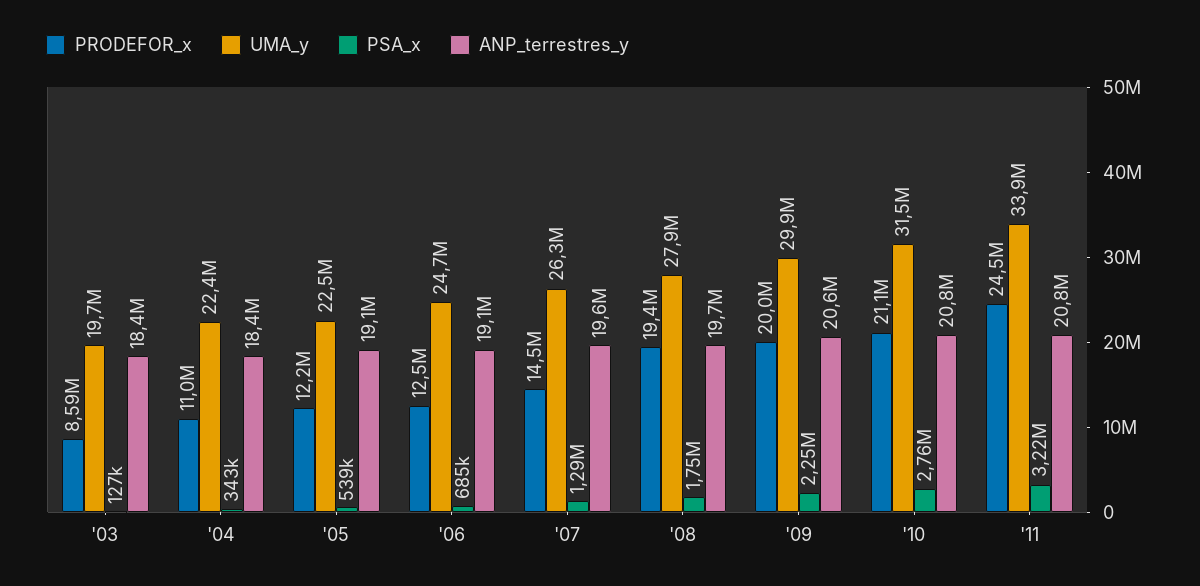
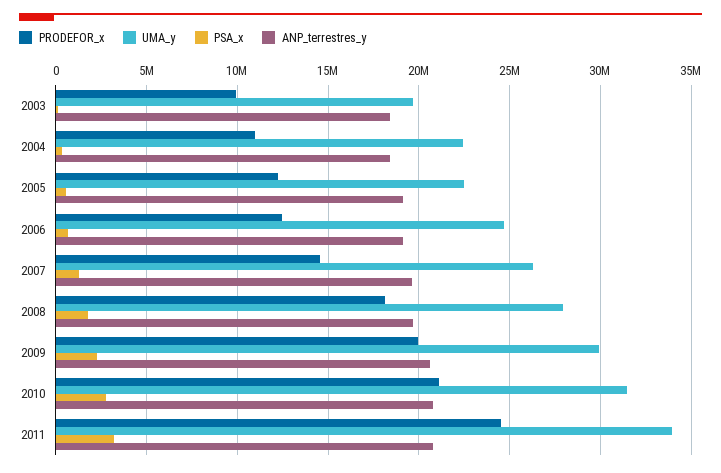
  {
    "PRODEFOR_x": {
-     "'03": 8590000,
+     "'03": 10000000,
      "'04": 11000000,
      "'05": 12200000,
      "'06": 12500000,
      "'07": 14500000,
-     "'08": 19400000,
+     "'08": 18000000,
      "'09": 20000000,
      "'10": 21100000,
      "'11": 24500000
    },
    "UMA_y": {
      "'03": 19700000,
      "'04": 22400000,
      "'05": 22500000,
      "'06": 24700000,
      "'07": 26300000,
      "'08": 27900000,
      "'09": 29900000,
      "'10": 31500000,
      "'11": 33900000
    },
    "PSA_x": {
      "'03": 127000,
      "'04": 343000,
      "'05": 539000,
      "'06": 685000,
      "'07": 1290000,
      "'08": 1750000,
      "'09": 2250000,
      "'10": 2760000,
      "'11": 3220000
    },
    "ANP_terrestres_y": {
      "'03": 18400000,
      "'04": 18400000,
      "'05": 19100000,
      "'06": 19100000,
      "'07": 19600000,
      "'08": 19700000,
      "'09": 20600000,
      "'10": 20800000,
      "'11": 20800000
    }
  }

